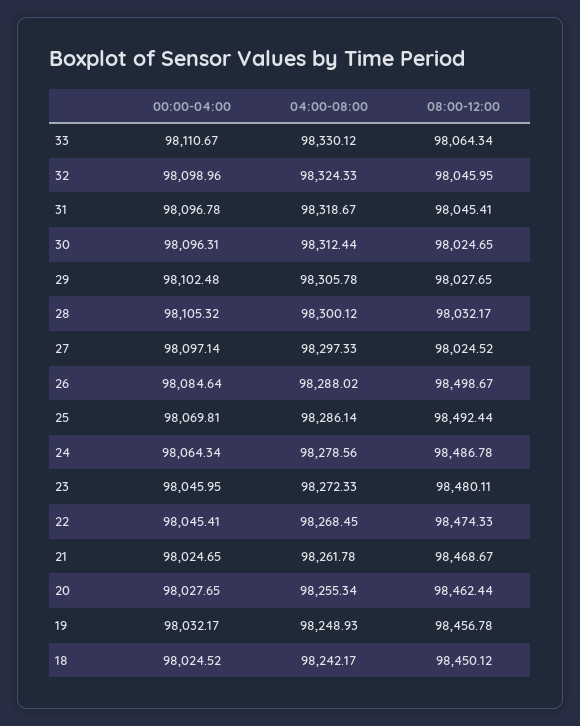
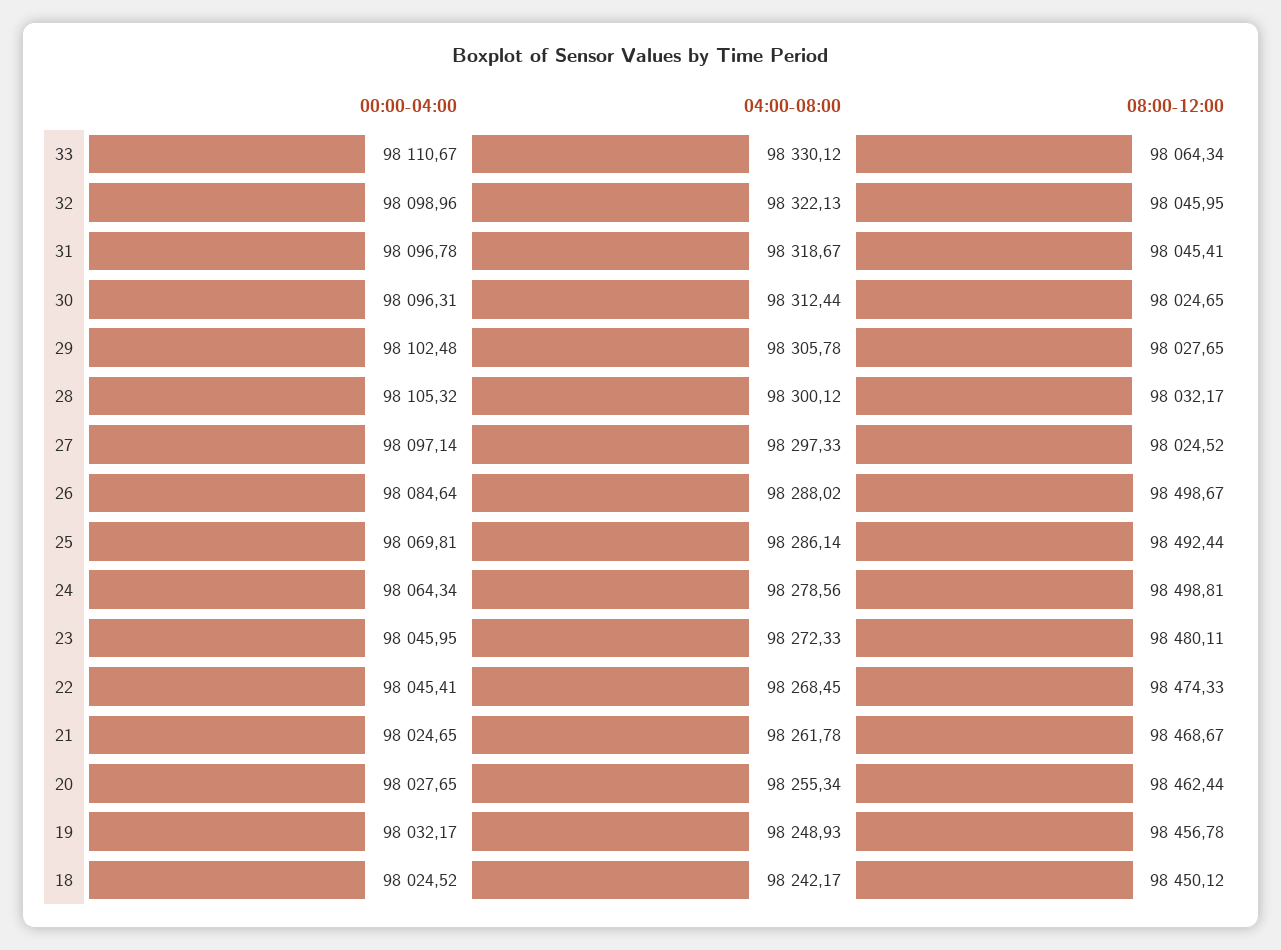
  {
    "00:00-04:00": {
      "33": 98110.67,
      "32": 98098.96,
      "31": 98096.78,
      "30": 98096.31,
      "29": 98102.48,
      "28": 98105.32,
      "27": 98097.14,
      "26": 98084.64,
      "25": 98069.81,
      "24": 98064.34,
      "23": 98045.95,
      "22": 98045.41,
      "21": 98024.65,
      "20": 98027.65,
      "19": 98032.17,
      "18": 98024.52
    },
    "04:00-08:00": {
      "33": 98330.12,
-     "32": 98324.33,
+     "32": 98322.13,
      "31": 98318.67,
      "30": 98312.44,
      "29": 98305.78,
      "28": 98300.12,
      "27": 98297.33,
      "26": 98288.02,
      "25": 98286.14,
      "24": 98278.56,
      "23": 98272.33,
      "22": 98268.45,
      "21": 98261.78,
      "20": 98255.34,
      "19": 98248.93,
      "18": 98242.17
    },
    "08:00-12:00": {
      "33": 98064.34,
      "32": 98045.95,
      "31": 98045.41,
      "30": 98024.65,
      "29": 98027.65,
      "28": 98032.17,
      "27": 98024.52,
      "26": 98498.67,
      "25": 98492.44,
-     "24": 98486.78,
+     "24": 98498.81,
      "23": 98480.11,
      "22": 98474.33,
      "21": 98468.67,
      "20": 98462.44,
      "19": 98456.78,
      "18": 98450.12
    }
  }

